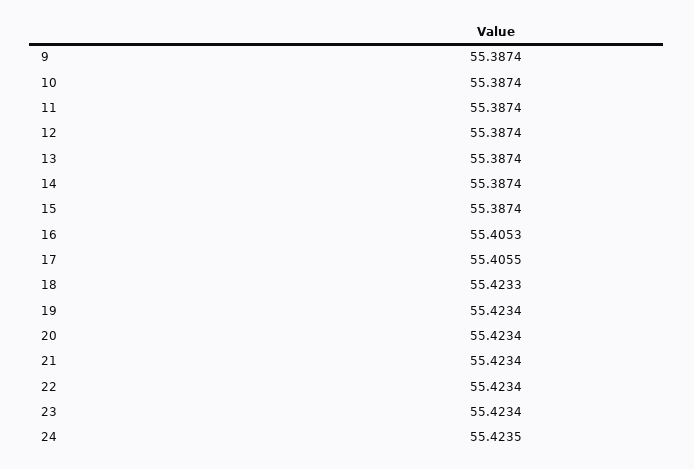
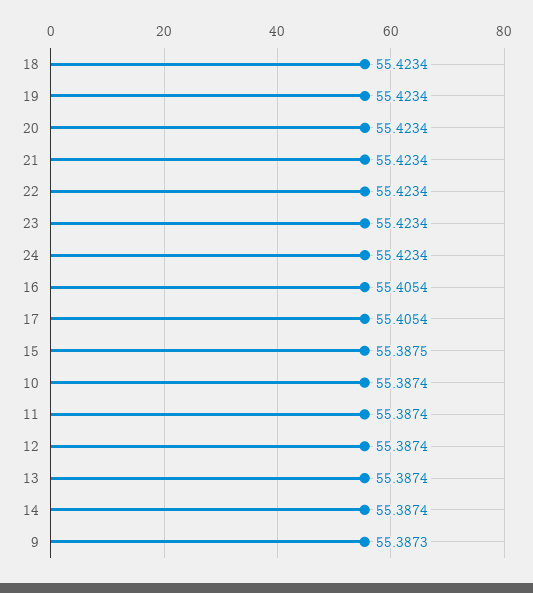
  {
-   "9": 55.3874,
+   "9": 55.3873,
    "10": 55.3874,
    "11": 55.3874,
    "12": 55.3874,
    "13": 55.3874,
    "14": 55.3874,
-   "15": 55.3874,
+   "15": 55.3875,
-   "16": 55.4053,
+   "16": 55.4054,
-   "17": 55.4055,
+   "17": 55.4054,
-   "18": 55.4233,
+   "18": 55.4234,
    "19": 55.4234,
    "20": 55.4234,
    "21": 55.4234,
    "22": 55.4234,
    "23": 55.4234,
-   "24": 55.4235
+   "24": 55.4234
  }

